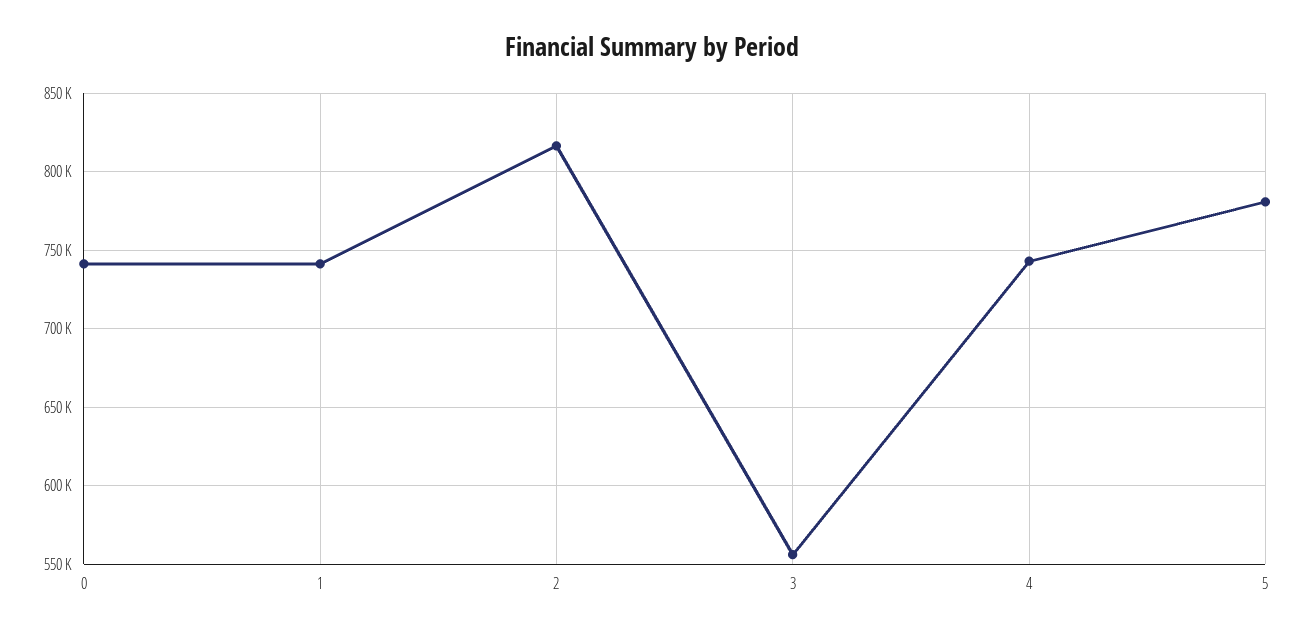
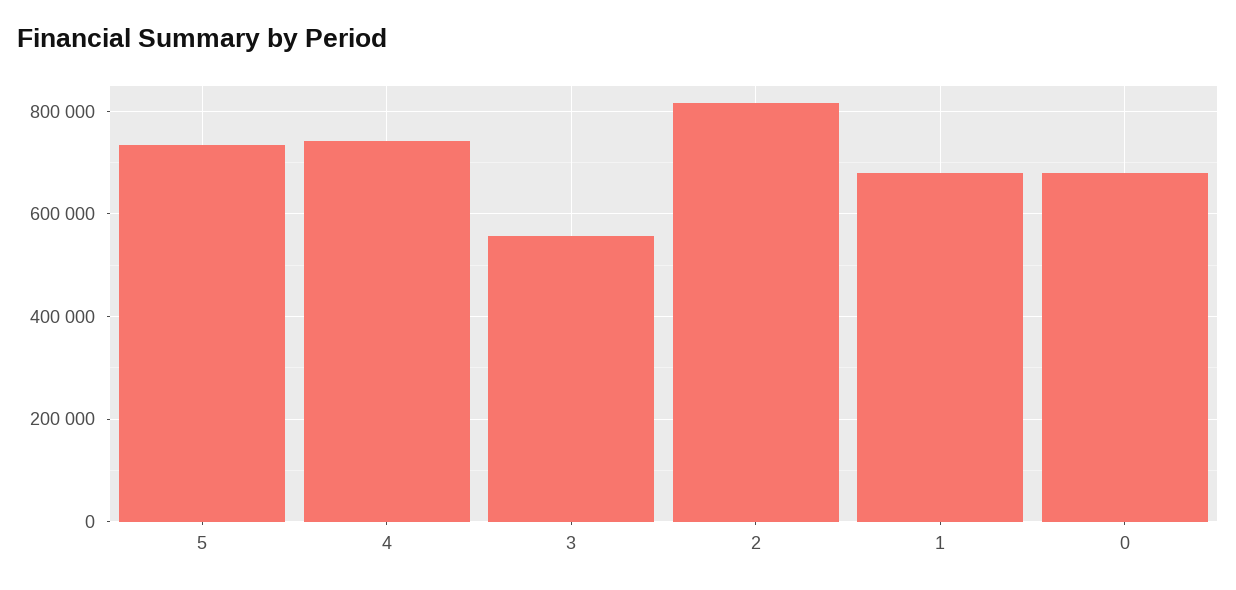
  {
-   "0": 740000,
+   "0": 680000,
-   "1": 740000,
+   "1": 680000,
    "2": 815000,
    "3": 555000,
    "4": 745000,
-   "5": 780000
+   "5": 740000
  }

